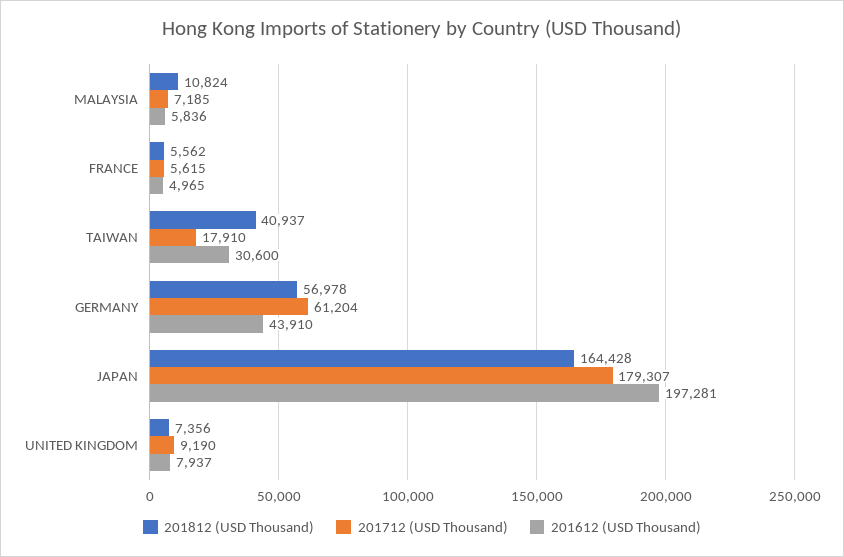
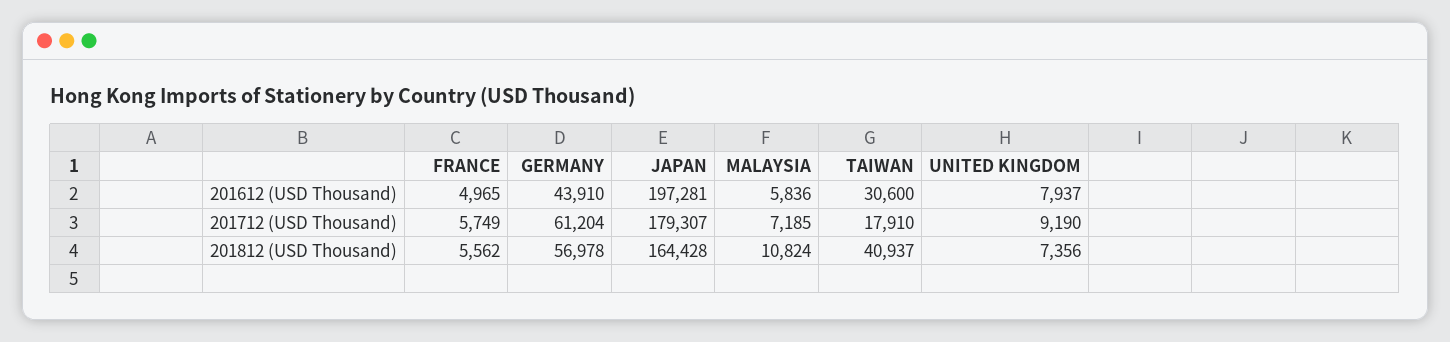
  {
    "201812 (USD Thousand)": {
      "MALAYSIA": 10824,
      "FRANCE": 5562,
      "TAIWAN": 40937,
      "GERMANY": 56978,
      "JAPAN": 164428,
      "UNITED KINGDOM": 7356
    },
    "201712 (USD Thousand)": {
      "MALAYSIA": 7185,
-     "FRANCE": 5615,
+     "FRANCE": 5749,
      "TAIWAN": 17910,
      "GERMANY": 61204,
      "JAPAN": 179307,
      "UNITED KINGDOM": 9190
    },
    "201612 (USD Thousand)": {
      "MALAYSIA": 5836,
      "FRANCE": 4965,
      "TAIWAN": 30600,
      "GERMANY": 43910,
      "JAPAN": 197281,
      "UNITED KINGDOM": 7937
    }
  }

